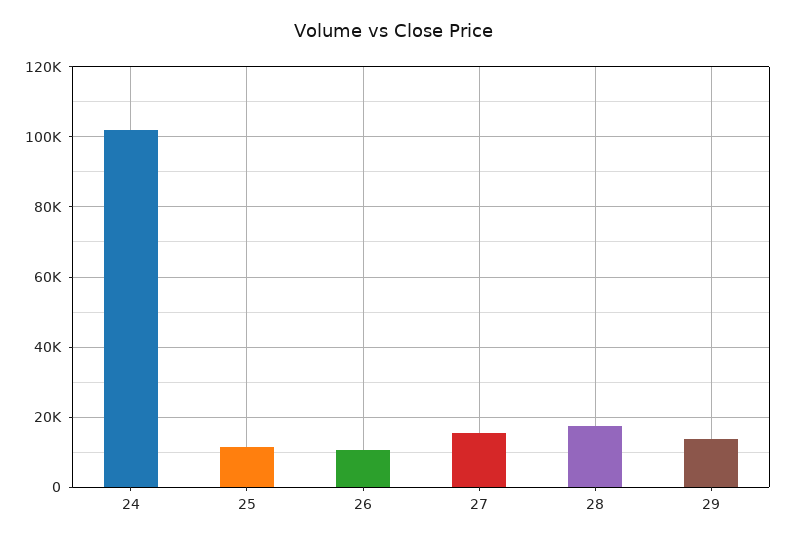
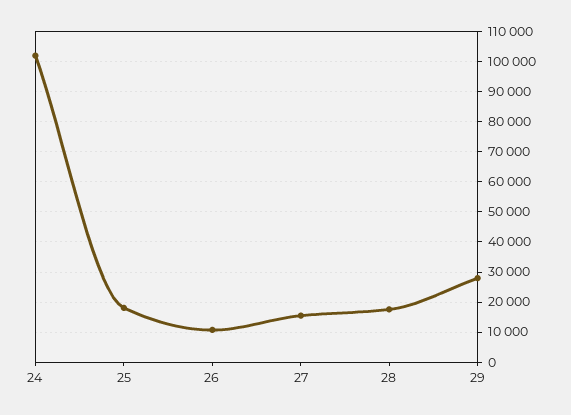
  {
    "24": 102000,
-   "25": 12000,
+   "25": 18000,
    "26": 10000,
    "27": 16000,
    "28": 18000,
-   "29": 14000
+   "29": 28000
  }

